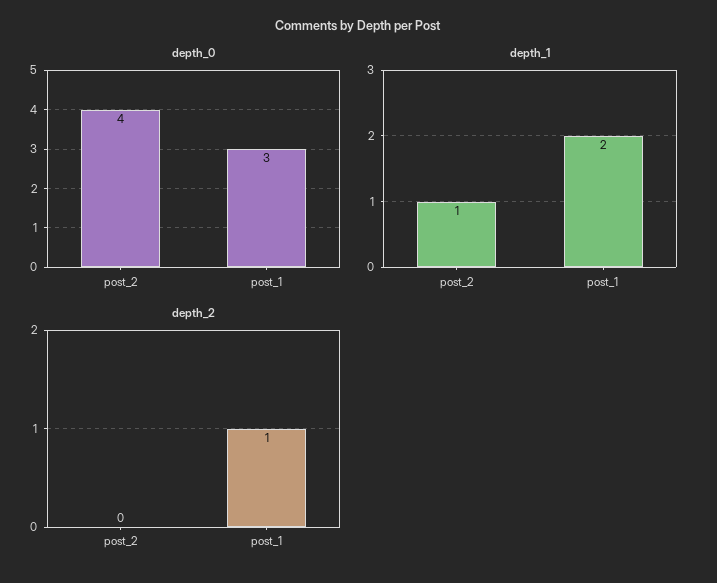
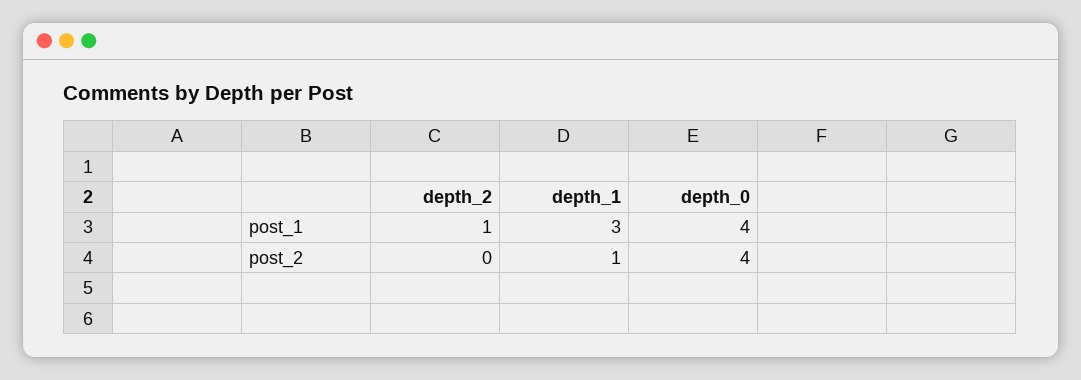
  {
    "depth_0": {
      "post_2": 4,
-     "post_1": 3
+     "post_1": 4
    },
    "depth_1": {
      "post_2": 1,
-     "post_1": 2
+     "post_1": 3
    },
    "depth_2": {
      "post_2": 0,
      "post_1": 1
    }
  }

